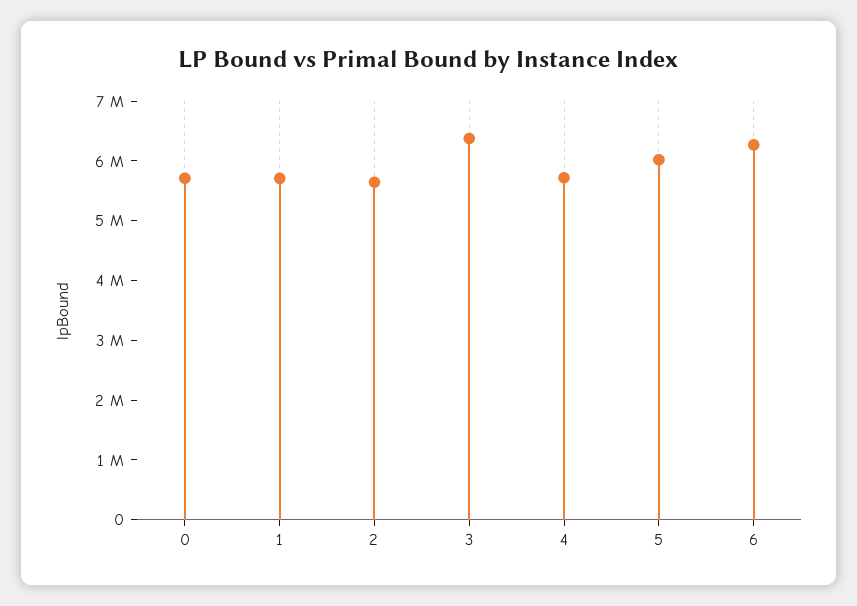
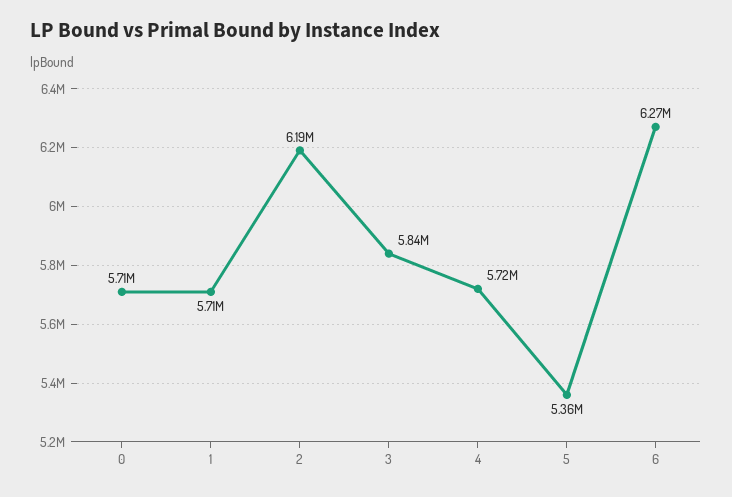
  {
    "0": 5710000,
    "1": 5710000,
-   "2": 5600000,
+   "2": 6190000,
-   "3": 6400000,
+   "3": 5840000,
    "4": 5720000,
-   "5": 6000000,
+   "5": 5360000,
    "6": 6270000
  }

